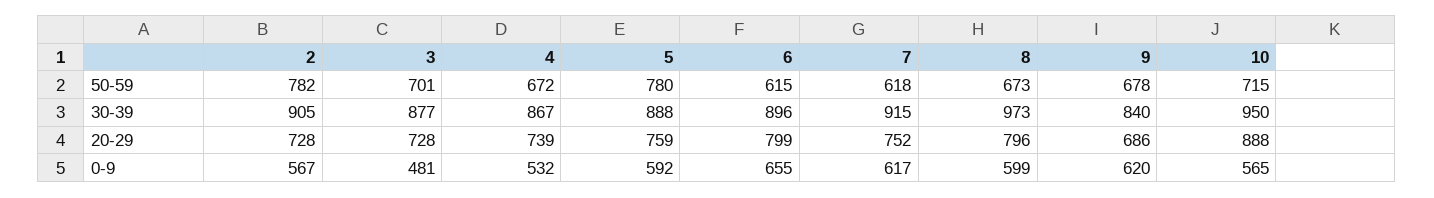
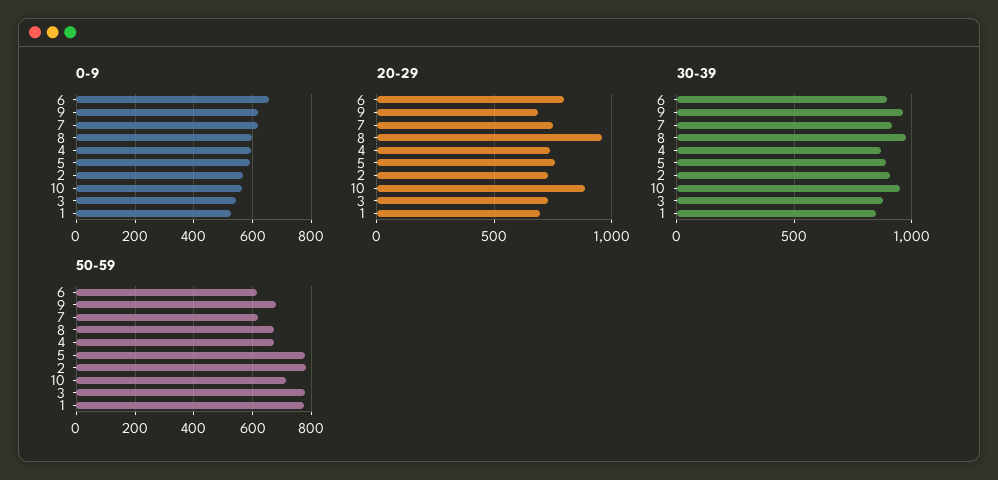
  {
    "50-59": {
      "2": 782,
-     "3": 701,
+     "3": 775,
      "4": 672,
      "5": 780,
      "6": 615,
      "7": 618,
      "8": 673,
      "9": 678,
-     "10": 715
+     "10": 715,
+     "1": 775
    },
    "30-39": {
      "2": 905,
      "3": 877,
      "4": 867,
      "5": 888,
      "6": 896,
      "7": 915,
      "8": 973,
-     "9": 840,
+     "9": 950,
-     "10": 950
+     "10": 950,
+     "1": 850
    },
    "20-29": {
      "2": 728,
      "3": 728,
      "4": 739,
      "5": 759,
      "6": 799,
      "7": 752,
-     "8": 796,
+     "8": 950,
      "9": 686,
-     "10": 888
+     "10": 888,
+     "1": 700
    },
    "0-9": {
      "2": 567,
-     "3": 481,
+     "3": 550,
-     "4": 532,
+     "4": 600,
      "5": 592,
      "6": 655,
      "7": 617,
      "8": 599,
      "9": 620,
-     "10": 565
+     "10": 565,
+     "1": 525
    }
  }

